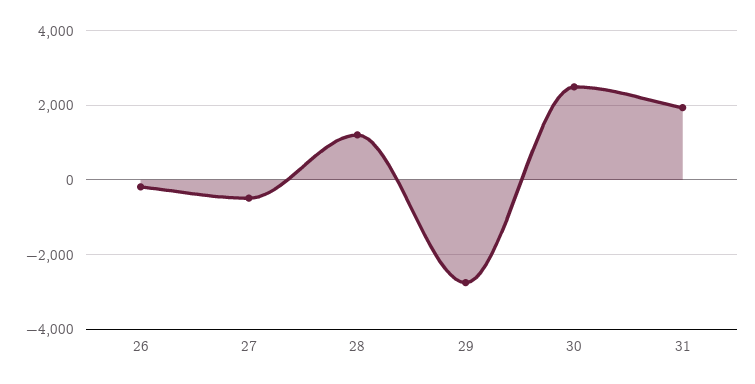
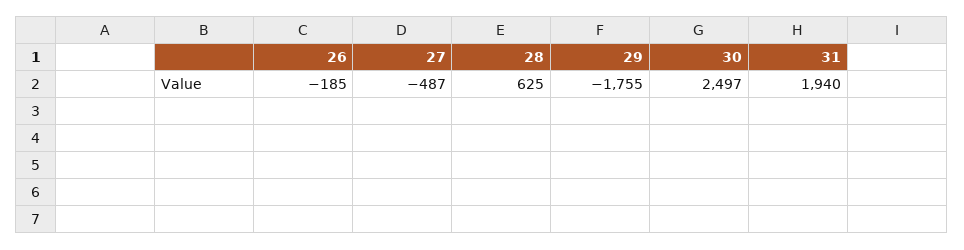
  {
    "26": -185,
    "27": -487,
-   "28": 1200,
+   "28": 625,
-   "29": -2800,
+   "29": -1755,
    "30": 2497,
    "31": 1940
  }

